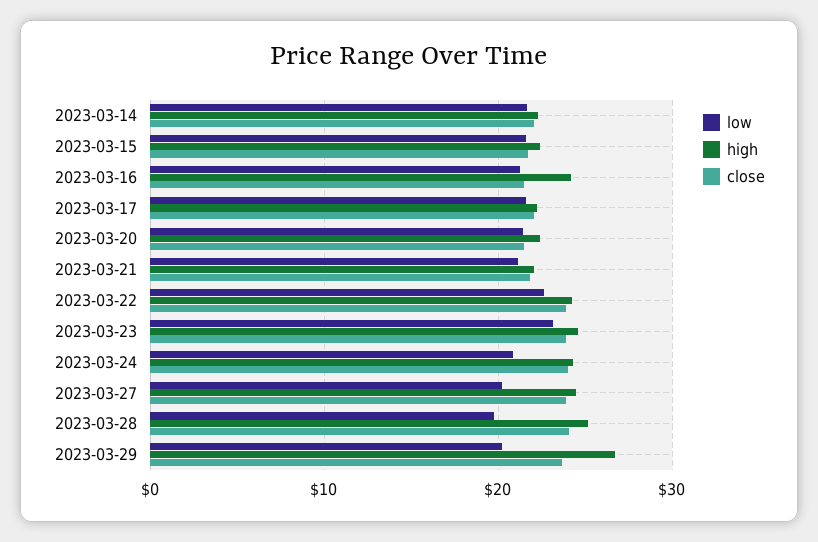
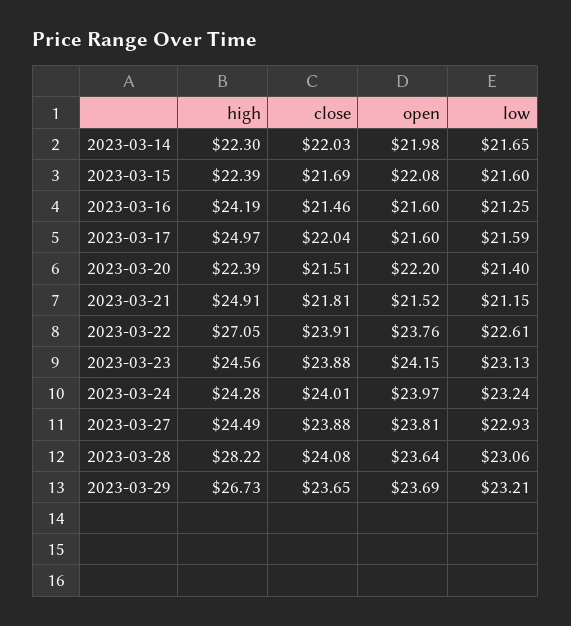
  {
    "low": {
      "2023-03-14": 21.65,
      "2023-03-15": 21.6,
      "2023-03-16": 21.25,
      "2023-03-17": 21.59,
      "2023-03-20": 21.4,
      "2023-03-21": 21.15,
      "2023-03-22": 22.61,
      "2023-03-23": 23.13,
-     "2023-03-24": 21,
+     "2023-03-24": 23.24,
-     "2023-03-27": 20,
+     "2023-03-27": 22.93,
-     "2023-03-28": 20,
+     "2023-03-28": 23.06,
-     "2023-03-29": 20
+     "2023-03-29": 23.21
    },
    "high": {
      "2023-03-14": 22.3,
      "2023-03-15": 22.39,
      "2023-03-16": 24.19,
-     "2023-03-17": 22,
+     "2023-03-17": 24.97,
      "2023-03-20": 22.39,
-     "2023-03-21": 22,
+     "2023-03-21": 24.91,
-     "2023-03-22": 24,
+     "2023-03-22": 27.05,
      "2023-03-23": 24.56,
      "2023-03-24": 24.28,
      "2023-03-27": 24.49,
-     "2023-03-28": 25,
+     "2023-03-28": 28.22,
      "2023-03-29": 26.73
    },
    "close": {
      "2023-03-14": 22.03,
      "2023-03-15": 21.69,
      "2023-03-16": 21.46,
      "2023-03-17": 22.04,
      "2023-03-20": 21.51,
      "2023-03-21": 21.81,
      "2023-03-22": 23.91,
      "2023-03-23": 23.88,
      "2023-03-24": 24.01,
      "2023-03-27": 23.88,
      "2023-03-28": 24.08,
      "2023-03-29": 23.65
-   }
+   },
+   "open": {
+     "2023-03-14": 21.98,
+     "2023-03-15": 22.08,
+     "2023-03-16": 21.6,
+     "2023-03-17": 21.6,
+     "2023-03-20": 22.2,
+     "2023-03-21": 21.52,
+     "2023-03-22": 23.76,
+     "2023-03-23": 24.15,
+     "2023-03-24": 23.97,
+     "2023-03-27": 23.81,
+     "2023-03-28": 23.64,
+     "2023-03-29": 23.69
+   }
  }

